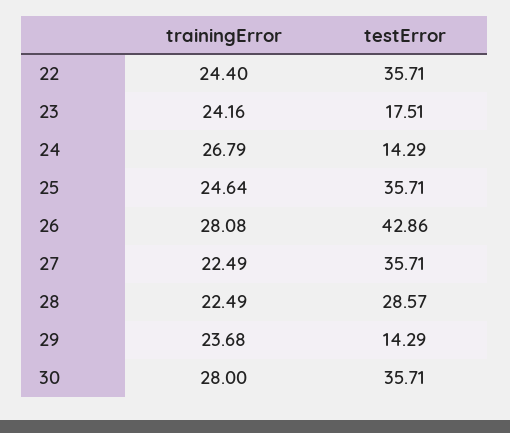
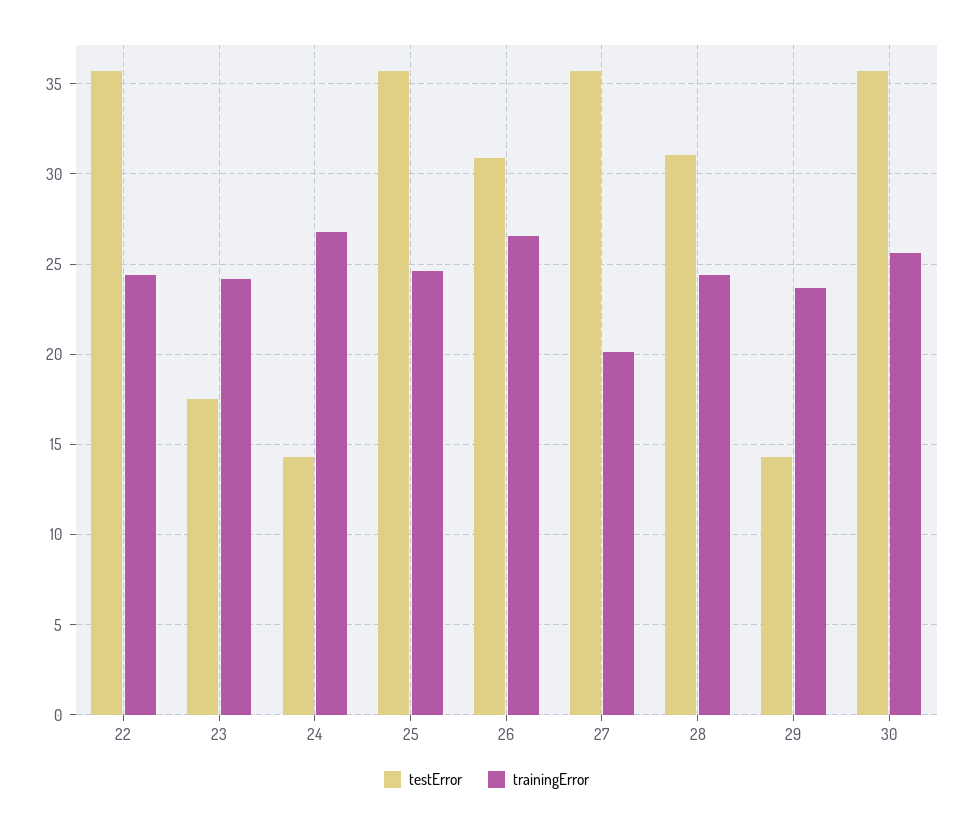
  {
    "trainingError": {
      "22": 24.4,
      "23": 24.16,
      "24": 26.79,
      "25": 24.64,
-     "26": 28.08,
+     "26": 26.5,
-     "27": 22.49,
+     "27": 20,
-     "28": 22.49,
+     "28": 24.5,
      "29": 23.68,
-     "30": 28
+     "30": 25.5
    },
    "testError": {
      "22": 35.71,
      "23": 17.51,
      "24": 14.29,
      "25": 35.71,
-     "26": 42.86,
+     "26": 31,
      "27": 35.71,
-     "28": 28.57,
+     "28": 31,
      "29": 14.29,
      "30": 35.71
    }
  }

